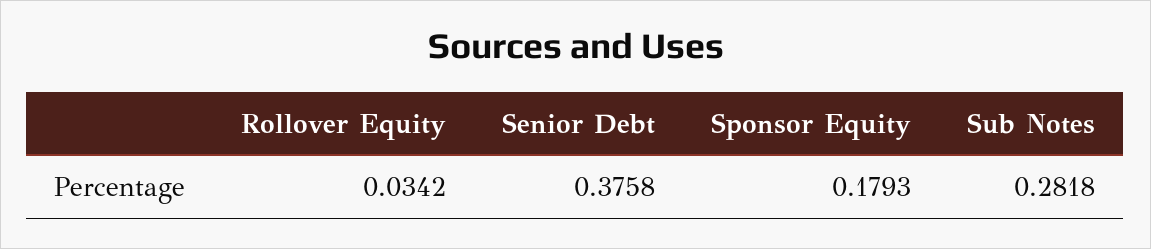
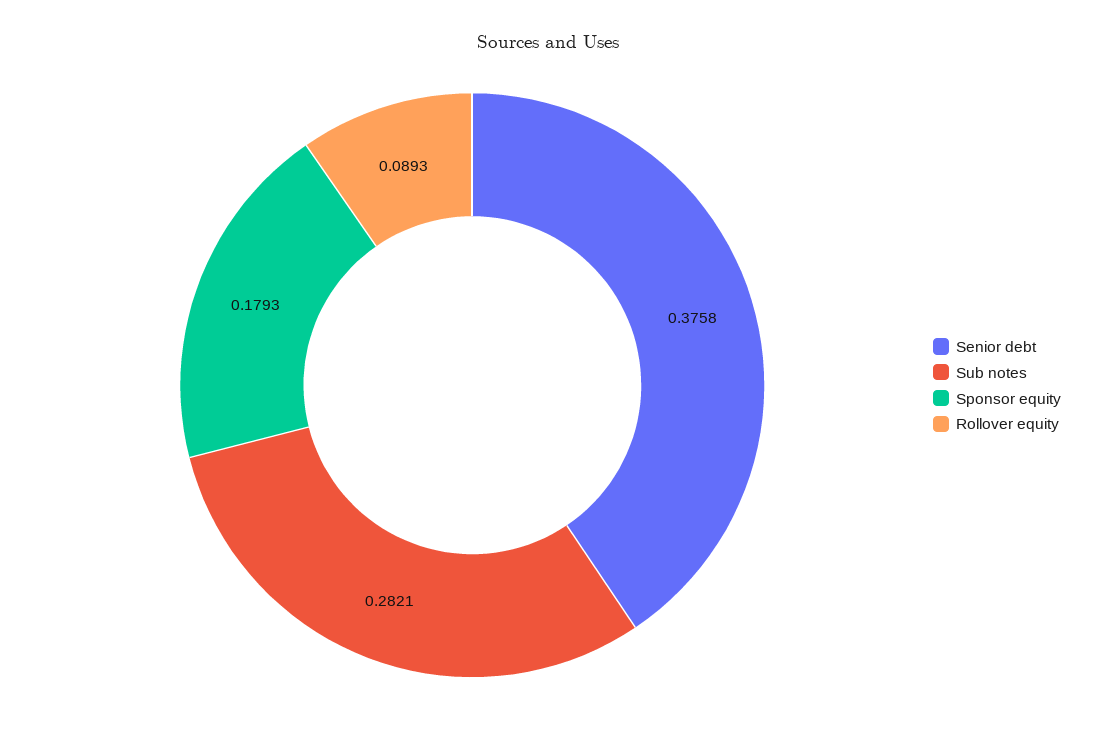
  {
-   "Rollover Equity": 0.0342,
+   "Rollover Equity": 0.0893,
    "Senior Debt": 0.3758,
    "Sponsor Equity": 0.1793,
-   "Sub Notes": 0.2818
+   "Sub Notes": 0.2821
  }

